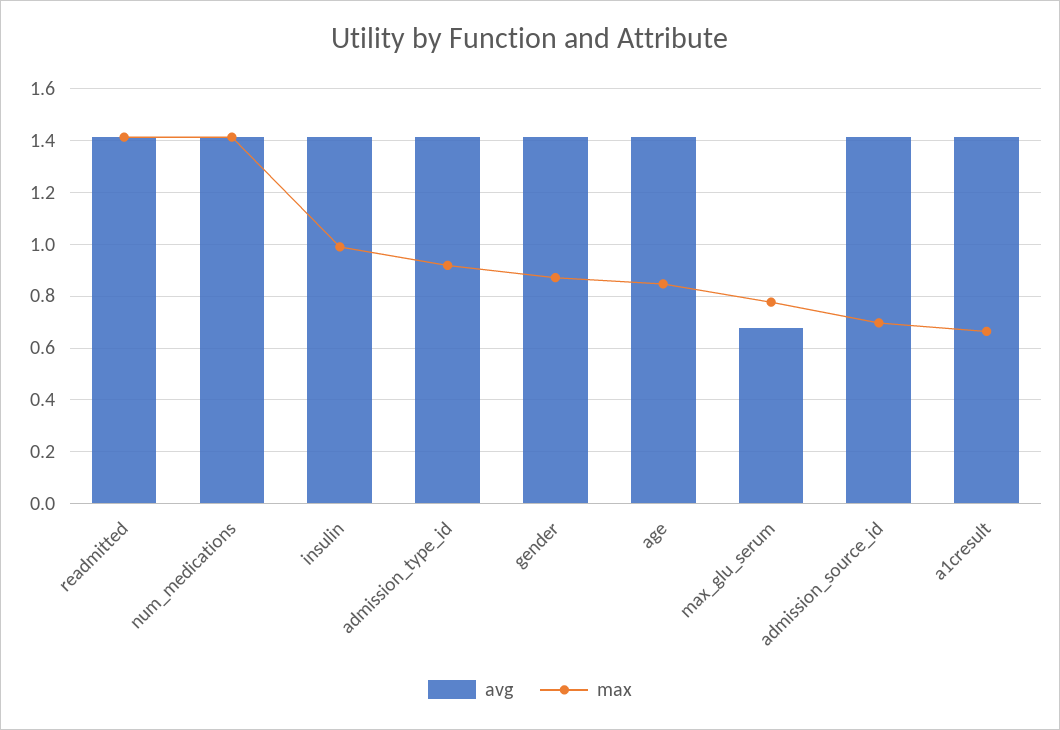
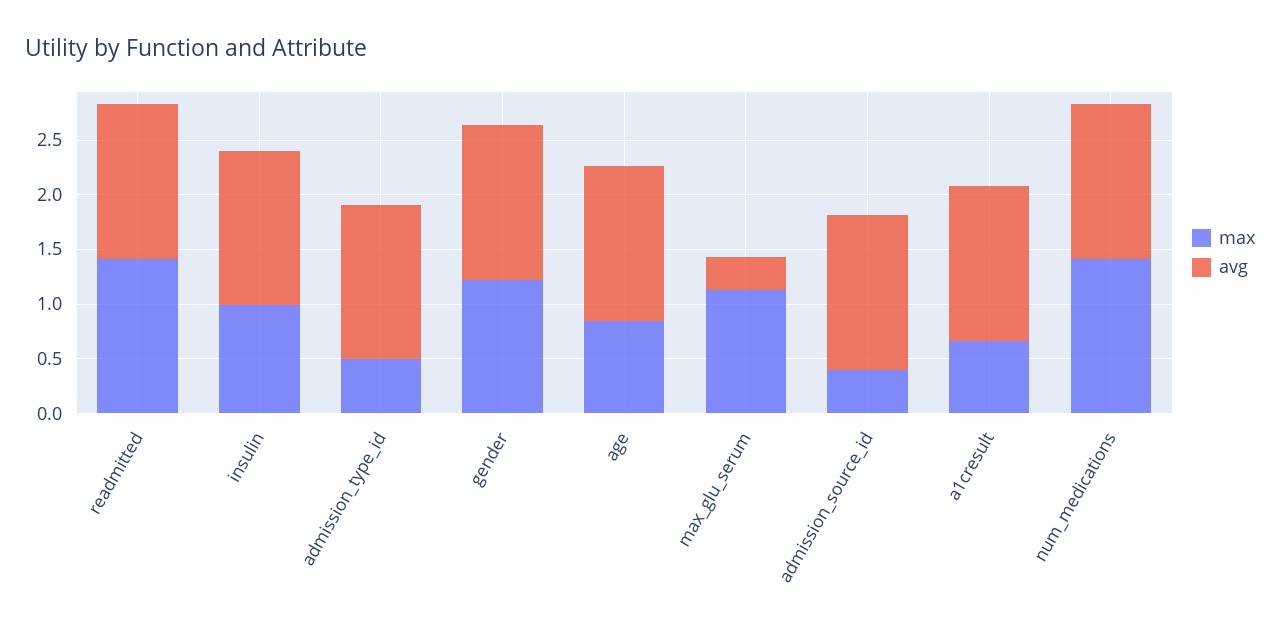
  {
    "avg": {
      "readmitted": 1.425,
      "num_medications": 1.425,
      "insulin": 1.425,
      "admission_type_id": 1.425,
      "gender": 1.425,
      "age": 1.425,
-     "max_glu_serum": 0.675,
+     "max_glu_serum": 0.3,
      "admission_source_id": 1.425,
      "a1cresult": 1.425
    },
    "max": {
      "readmitted": 1.425,
      "num_medications": 1.425,
      "insulin": 1,
-     "admission_type_id": 0.925,
+     "admission_type_id": 0.5,
-     "gender": 0.875,
+     "gender": 1.2,
      "age": 0.85,
-     "max_glu_serum": 0.775,
+     "max_glu_serum": 1.1,
-     "admission_source_id": 0.7,
+     "admission_source_id": 0.4,
      "a1cresult": 0.675
    }
  }

